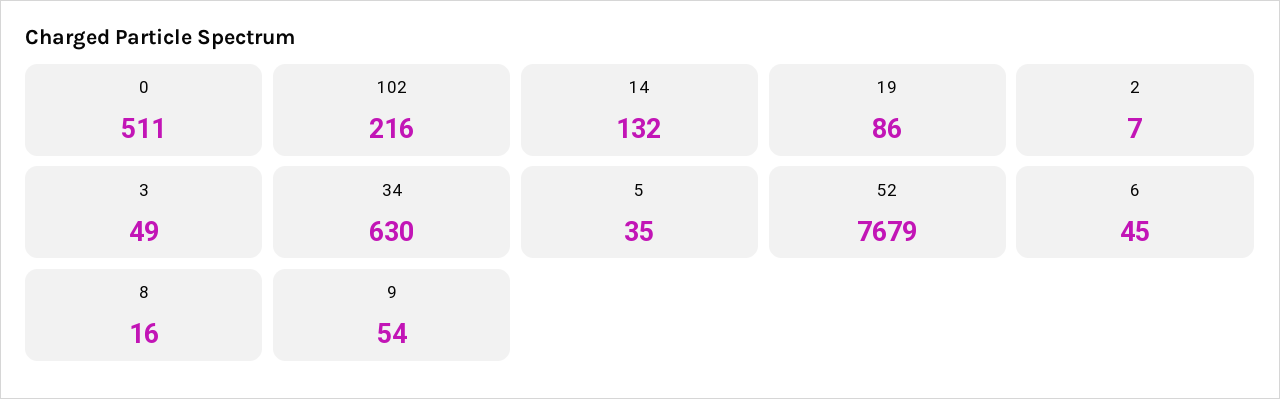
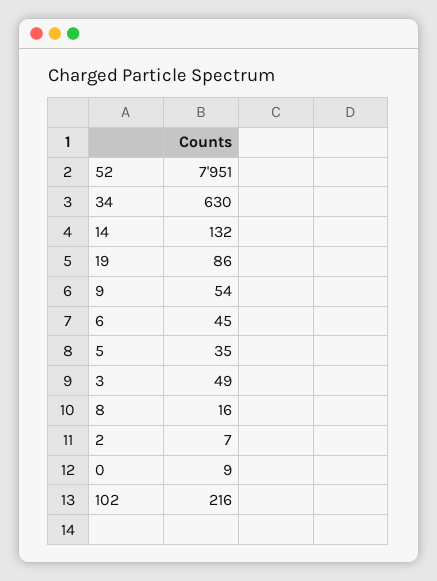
  {
-   "0": 511,
+   "0": 9,
    "102": 216,
    "14": 132,
    "19": 86,
    "2": 7,
    "3": 49,
    "34": 630,
    "5": 35,
-   "52": 7679,
+   "52": 7951,
    "6": 45,
    "8": 16,
    "9": 54
  }

